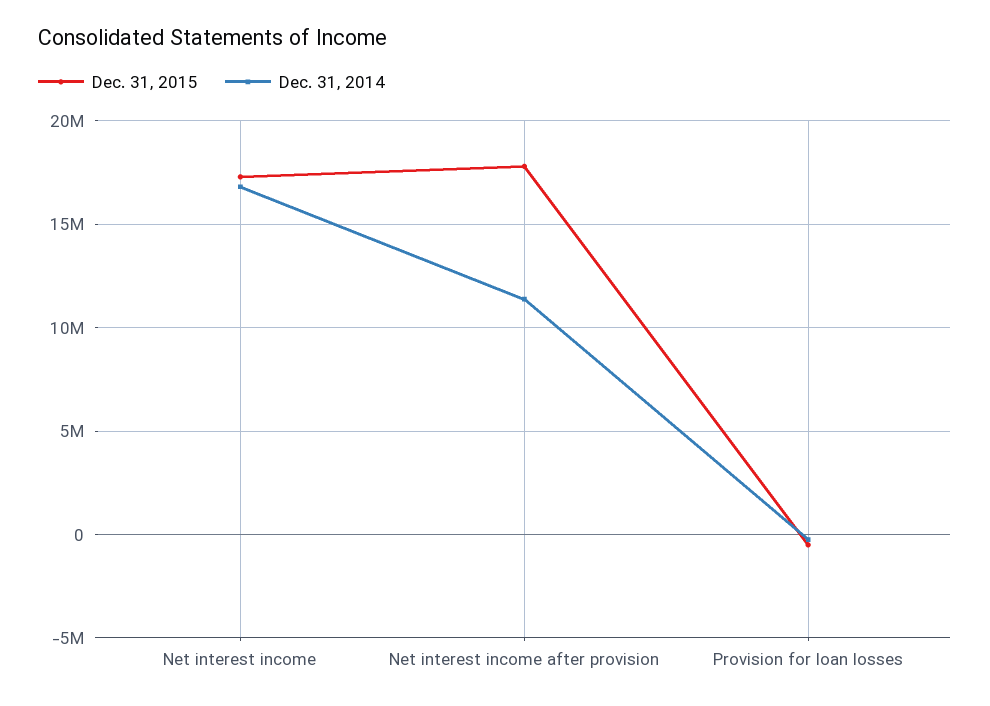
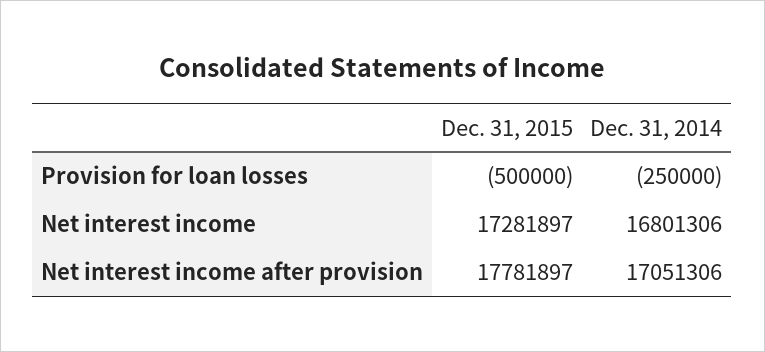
  {
    "Dec. 31, 2015": {
      "Net interest income": 17281897,
      "Net interest income after provision": 17781897,
      "Provision for loan losses": -500000
    },
    "Dec. 31, 2014": {
      "Net interest income": 16801306,
-     "Net interest income after provision": 11500000,
+     "Net interest income after provision": 17051306,
      "Provision for loan losses": -250000
    }
  }

